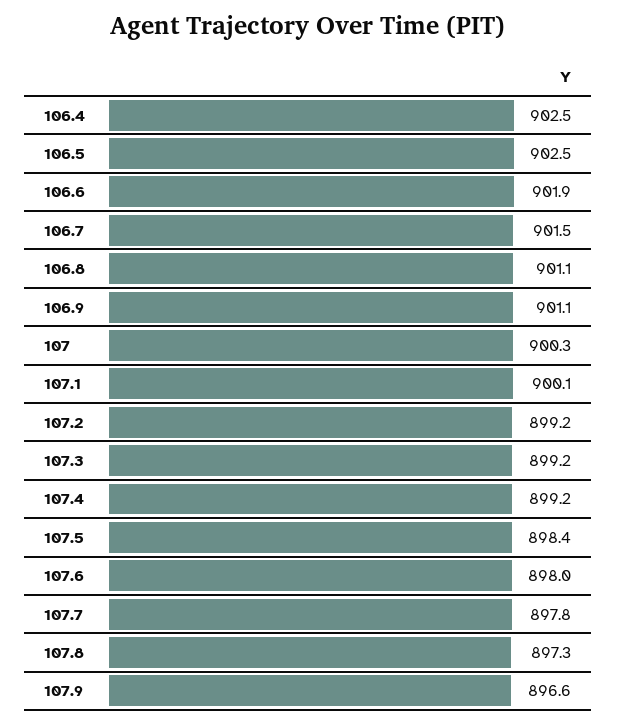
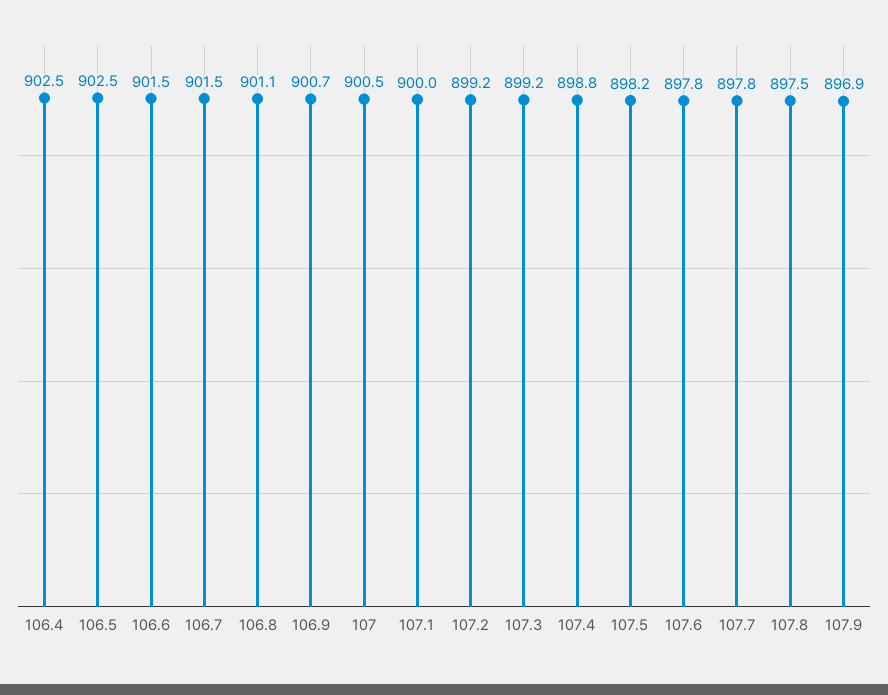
  {
    "106.4": 902.5,
    "106.5": 902.5,
-   "106.6": 901.9,
+   "106.6": 901.5,
    "106.7": 901.5,
    "106.8": 901.1,
-   "106.9": 901.1,
+   "106.9": 900.7,
-   "107": 900.3,
+   "107": 900.5,
-   "107.1": 900.1,
+   "107.1": 900,
    "107.2": 899.2,
    "107.3": 899.2,
-   "107.4": 899.2,
+   "107.4": 898.8,
-   "107.5": 898.4,
+   "107.5": 898.2,
-   "107.6": 898,
+   "107.6": 897.8,
    "107.7": 897.8,
-   "107.8": 897.3,
+   "107.8": 897.5,
-   "107.9": 896.6
+   "107.9": 896.9
  }

